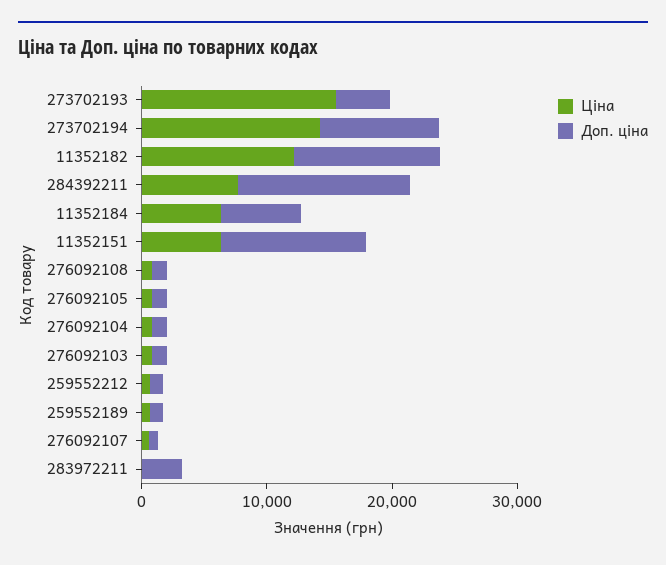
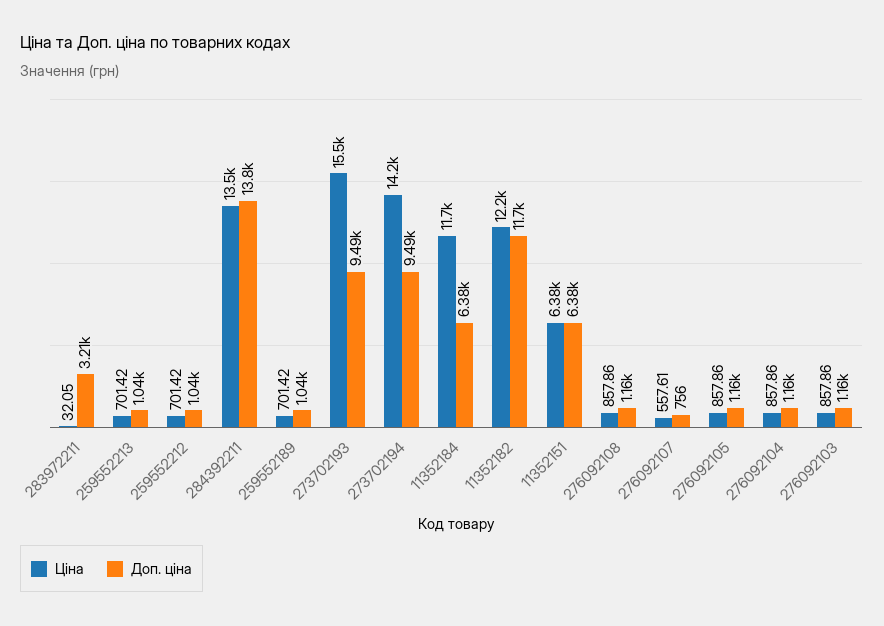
  {
    "Ціна": {
      "273702193": 15500,
      "273702194": 14200,
      "11352182": 12200,
-     "284392211": 8000,
+     "284392211": 13500,
-     "11352184": 6000,
+     "11352184": 11700,
      "11352151": 6380,
      "276092108": 857.86,
      "276092105": 857.86,
      "276092104": 857.86,
      "276092103": 857.86,
      "259552212": 701.42,
      "259552189": 701.42,
      "276092107": 557.61,
-     "283972211": 32.05
+     "283972211": 32.05,
+     "259552213": 701.42
    },
    "Доп. ціна": {
-     "273702193": 4000,
+     "273702193": 9490,
      "273702194": 9490,
      "11352182": 11700,
      "284392211": 13800,
      "11352184": 6380,
-     "11352151": 12000,
+     "11352151": 6380,
      "276092108": 1160,
      "276092105": 1160,
      "276092104": 1160,
      "276092103": 1160,
      "259552212": 1040,
      "259552189": 1040,
      "276092107": 756,
-     "283972211": 3210
+     "283972211": 3210,
+     "259552213": 1040
    }
  }

